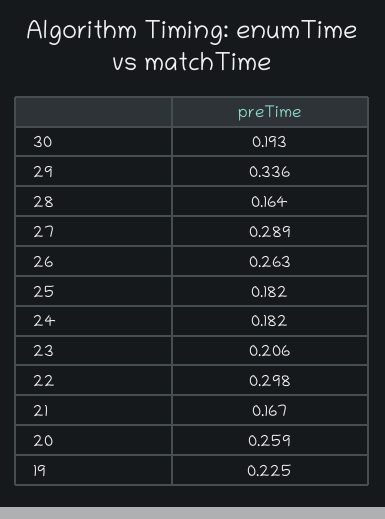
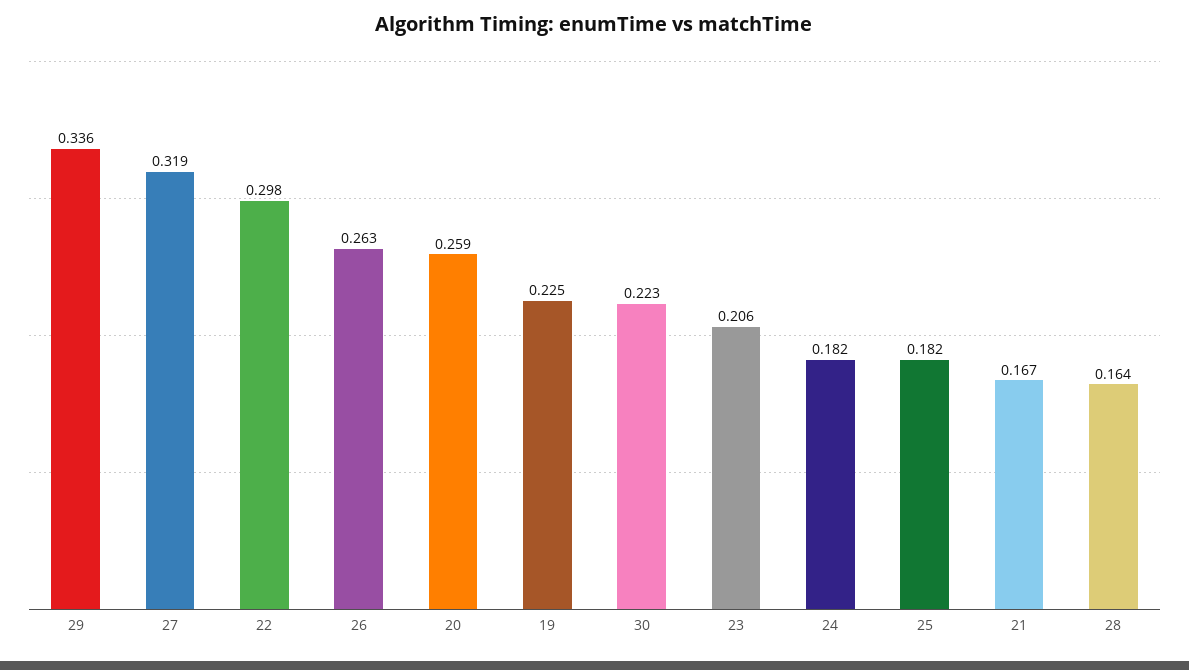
  {
-   "30": 0.193,
+   "30": 0.223,
    "29": 0.336,
    "28": 0.164,
-   "27": 0.289,
+   "27": 0.319,
    "26": 0.263,
    "25": 0.182,
    "24": 0.182,
    "23": 0.206,
    "22": 0.298,
    "21": 0.167,
    "20": 0.259,
    "19": 0.225
  }

